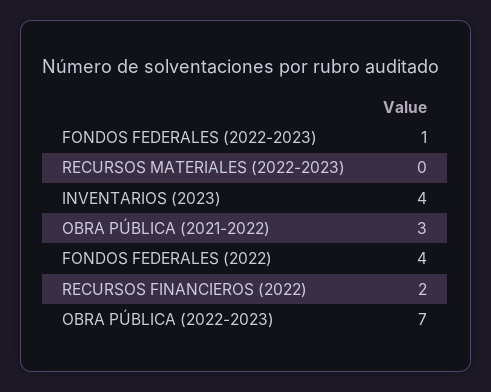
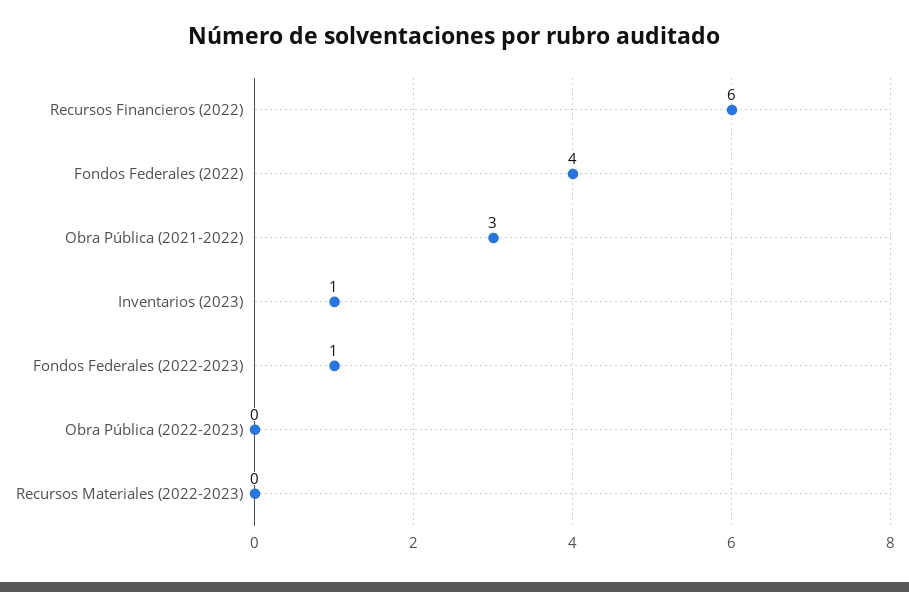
  {
    "FONDOS FEDERALES (2022-2023)": 1,
    "RECURSOS MATERIALES (2022-2023)": 0,
-   "INVENTARIOS (2023)": 4,
+   "INVENTARIOS (2023)": 1,
    "OBRA PÚBLICA (2021-2022)": 3,
    "FONDOS FEDERALES (2022)": 4,
-   "RECURSOS FINANCIEROS (2022)": 2,
+   "RECURSOS FINANCIEROS (2022)": 6,
-   "OBRA PÚBLICA (2022-2023)": 7
+   "OBRA PÚBLICA (2022-2023)": 0
  }

